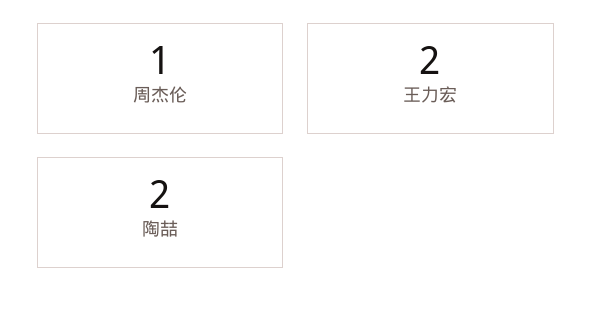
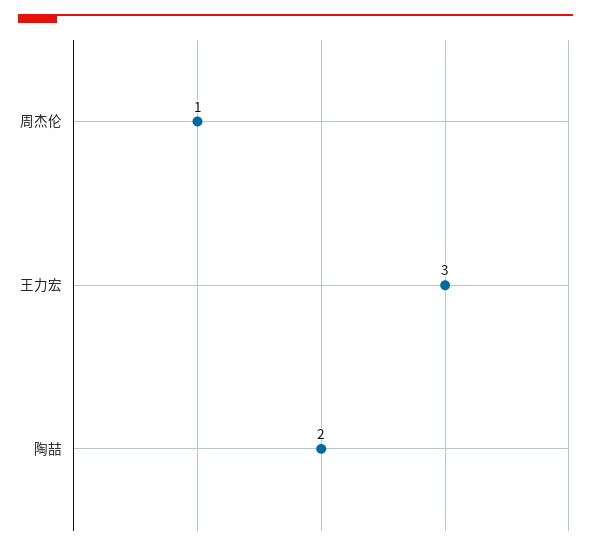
  {
    "周杰伦": 1,
-   "王力宏": 2,
+   "王力宏": 3,
    "陶喆": 2
  }

